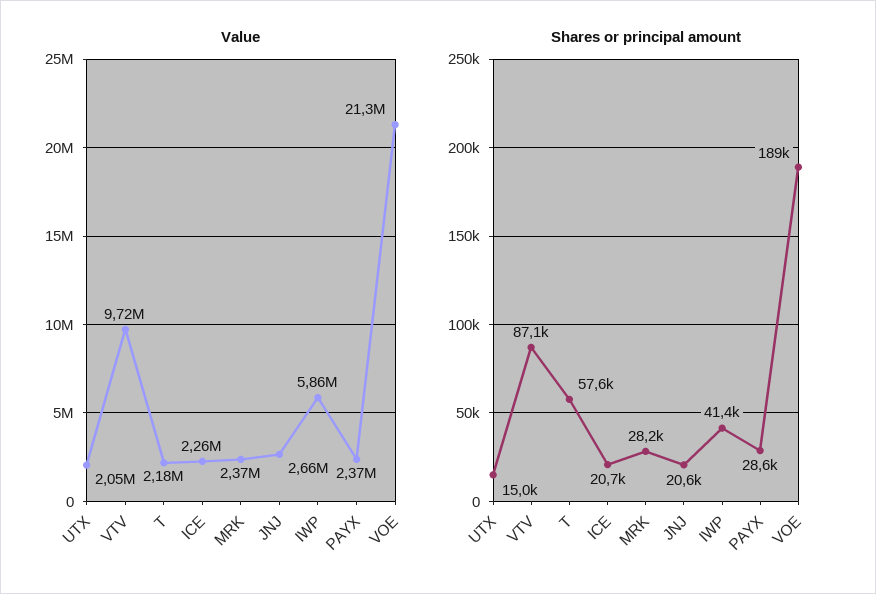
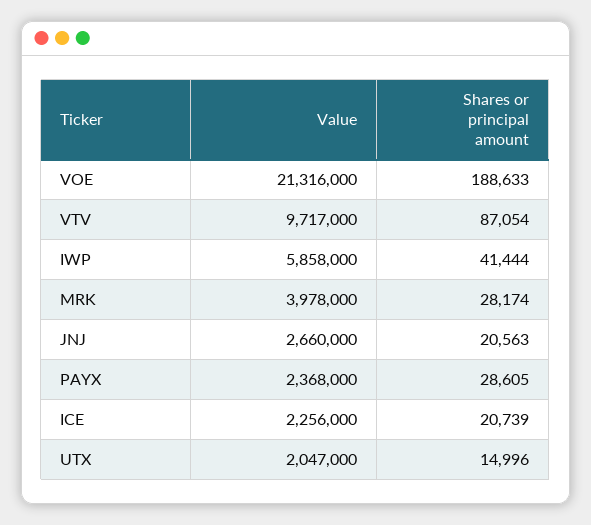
  {
    "Value": {
      "UTX": 2047000,
      "VTV": 9717000,
-     "T": 2180000,
      "ICE": 2256000,
-     "MRK": 2370000,
+     "MRK": 3978000,
      "JNJ": 2660000,
      "IWP": 5858000,
      "PAYX": 2368000,
      "VOE": 21316000
    },
    "Shares or principal amount": {
      "UTX": 14996,
      "VTV": 87054,
-     "T": 57600,
      "ICE": 20739,
      "MRK": 28174,
      "JNJ": 20563,
      "IWP": 41444,
      "PAYX": 28605,
      "VOE": 188633
    }
  }

